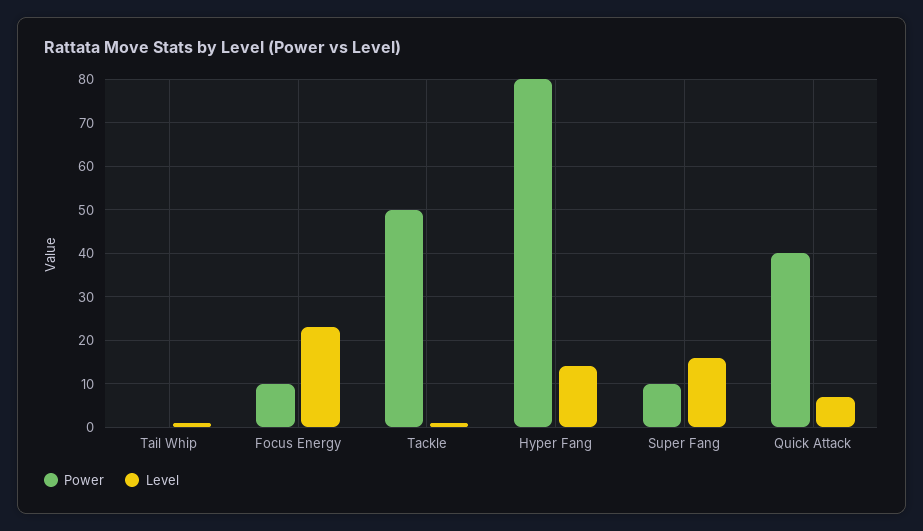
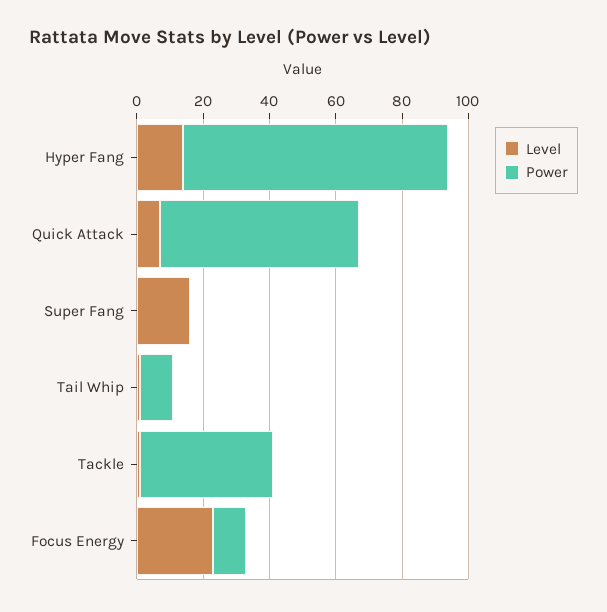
  {
    "Power": {
-     "Tail Whip": 0,
+     "Tail Whip": 10,
      "Focus Energy": 10,
-     "Tackle": 50,
+     "Tackle": 40,
      "Hyper Fang": 80,
-     "Super Fang": 10,
+     "Super Fang": 0,
-     "Quick Attack": 40
+     "Quick Attack": 60
    },
    "Level": {
      "Tail Whip": 0,
      "Focus Energy": 25,
      "Tackle": 0,
      "Hyper Fang": 15,
      "Super Fang": 15,
      "Quick Attack": 5
    }
  }

